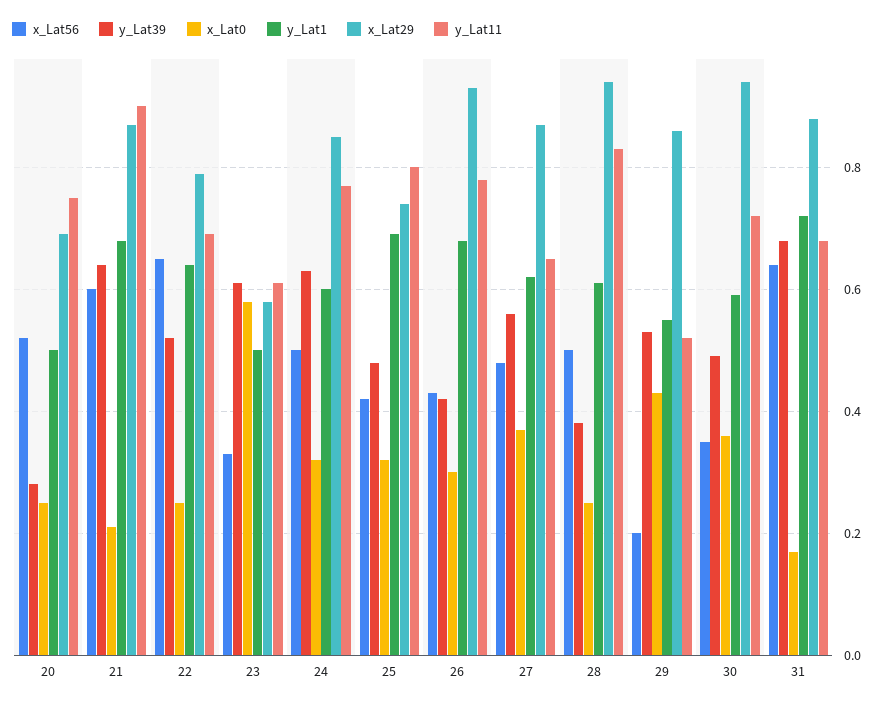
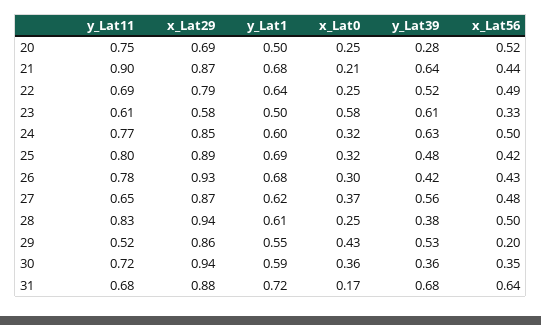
  {
    "x_Lat56": {
      "20": 0.52,
-     "21": 0.6,
+     "21": 0.44,
-     "22": 0.65,
+     "22": 0.49,
      "23": 0.33,
      "24": 0.5,
      "25": 0.42,
      "26": 0.43,
      "27": 0.48,
      "28": 0.5,
      "29": 0.2,
      "30": 0.35,
      "31": 0.64
    },
    "y_Lat39": {
      "20": 0.28,
      "21": 0.64,
      "22": 0.52,
      "23": 0.61,
      "24": 0.63,
      "25": 0.48,
      "26": 0.42,
      "27": 0.56,
      "28": 0.38,
      "29": 0.53,
-     "30": 0.5,
+     "30": 0.36,
      "31": 0.68
    },
    "x_Lat0": {
      "20": 0.25,
      "21": 0.21,
      "22": 0.25,
      "23": 0.58,
      "24": 0.32,
      "25": 0.32,
      "26": 0.3,
      "27": 0.37,
      "28": 0.25,
      "29": 0.43,
      "30": 0.36,
      "31": 0.17
    },
    "y_Lat1": {
      "20": 0.5,
      "21": 0.68,
      "22": 0.64,
      "23": 0.5,
      "24": 0.6,
      "25": 0.69,
      "26": 0.68,
      "27": 0.62,
      "28": 0.61,
      "29": 0.55,
      "30": 0.59,
      "31": 0.72
    },
    "x_Lat29": {
      "20": 0.69,
      "21": 0.87,
      "22": 0.79,
      "23": 0.58,
      "24": 0.85,
-     "25": 0.75,
+     "25": 0.89,
      "26": 0.93,
      "27": 0.87,
      "28": 0.94,
      "29": 0.86,
      "30": 0.94,
      "31": 0.88
    },
    "y_Lat11": {
      "20": 0.75,
      "21": 0.9,
      "22": 0.69,
      "23": 0.61,
      "24": 0.77,
      "25": 0.8,
      "26": 0.78,
      "27": 0.65,
      "28": 0.83,
      "29": 0.52,
      "30": 0.72,
      "31": 0.68
    }
  }

